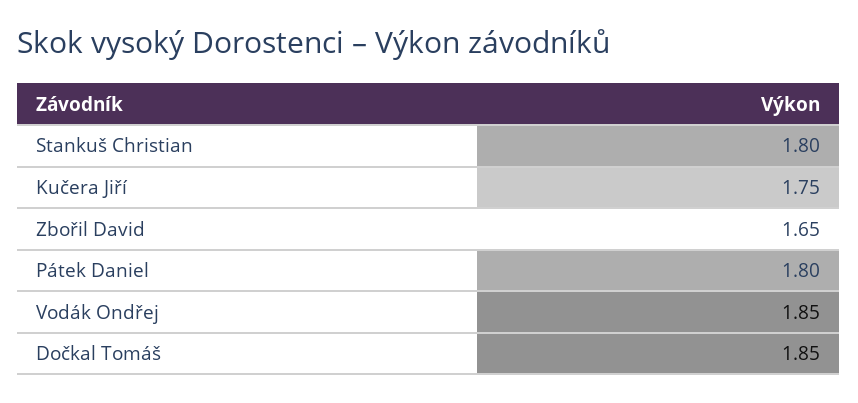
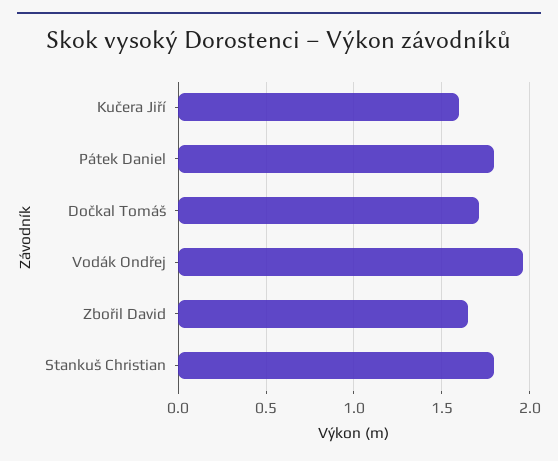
  {
    "Stankuš Christian": 1.8,
-   "Kučera Jiří": 1.75,
+   "Kučera Jiří": 1.6,
    "Zbořil David": 1.65,
    "Pátek Daniel": 1.8,
-   "Vodák Ondřej": 1.85,
+   "Vodák Ondřej": 1.95,
-   "Dočkal Tomáš": 1.85
+   "Dočkal Tomáš": 1.7
  }

